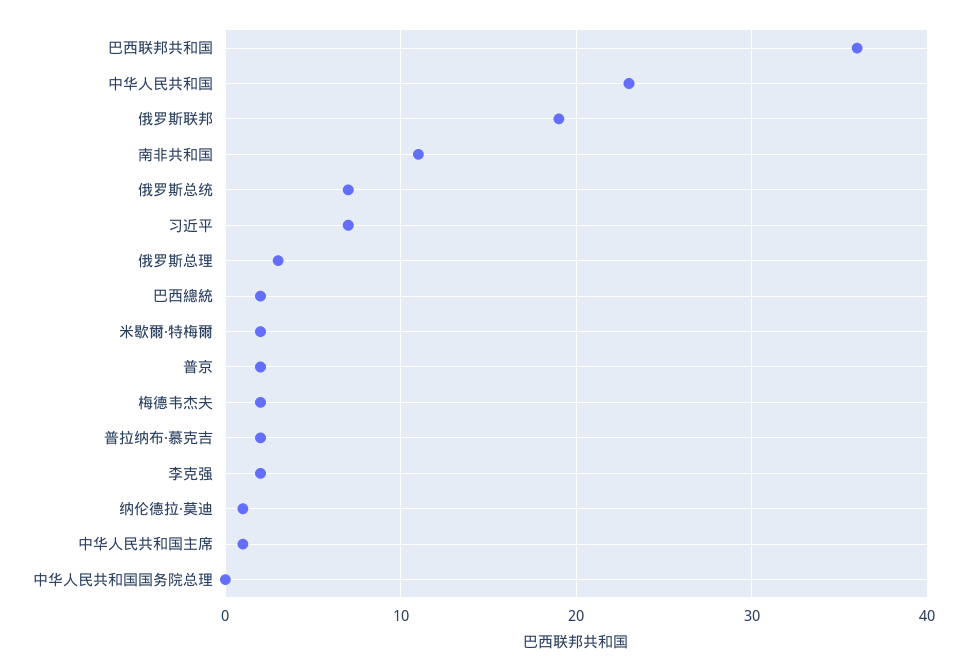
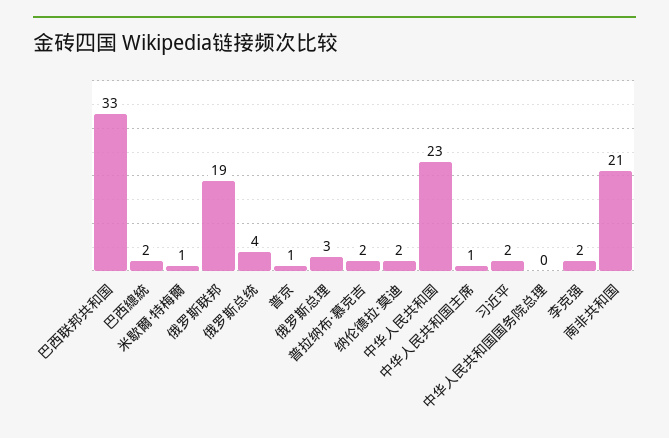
  {
-   "巴西联邦共和国": 36,
+   "巴西联邦共和国": 33,
    "中华人民共和国": 23,
    "俄罗斯联邦": 19,
-   "南非共和国": 11,
+   "南非共和国": 21,
-   "俄罗斯总统": 7,
+   "俄罗斯总统": 4,
-   "习近平": 7,
+   "习近平": 2,
    "俄罗斯总理": 3,
    "巴西總統": 2,
-   "米歇爾·特梅爾": 2,
+   "米歇爾·特梅爾": 1,
-   "普京": 2,
+   "普京": 1,
-   "梅德韦杰夫": 2,
    "普拉纳布·慕克吉": 2,
    "李克强": 2,
-   "纳伦德拉·莫迪": 1,
+   "纳伦德拉·莫迪": 2,
    "中华人民共和国主席": 1,
    "中华人民共和国国务院总理": 0
  }

